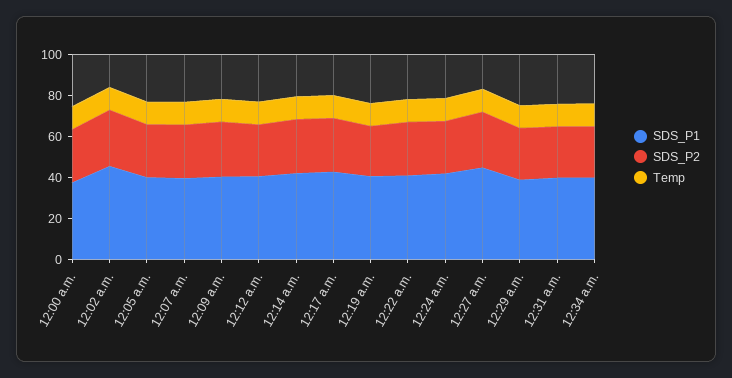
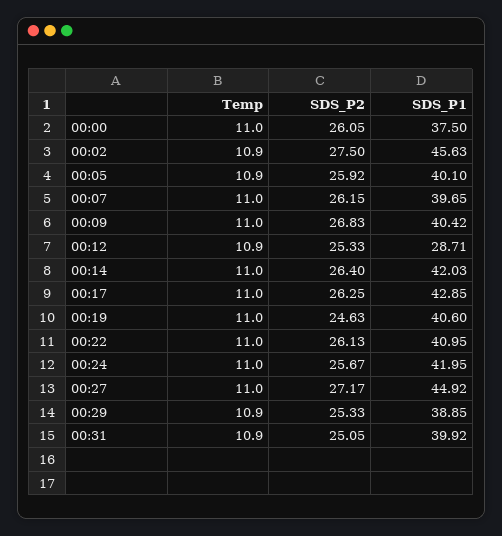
  {
    "SDS_P1": {
      "12:00 a.m.": 37.5,
      "12:02 a.m.": 45.63,
      "12:05 a.m.": 40.1,
      "12:07 a.m.": 39.65,
      "12:09 a.m.": 40.42,
-     "12:12 a.m.": 40,
+     "12:12 a.m.": 28.71,
      "12:14 a.m.": 42.03,
      "12:17 a.m.": 42.85,
      "12:19 a.m.": 40.6,
      "12:22 a.m.": 40.95,
      "12:24 a.m.": 41.95,
      "12:27 a.m.": 44.92,
      "12:29 a.m.": 38.85,
-     "12:31 a.m.": 39.92,
+     "12:31 a.m.": 39.92
-     "12:34 a.m.": 40
    },
    "SDS_P2": {
      "12:00 a.m.": 26.05,
      "12:02 a.m.": 27.5,
      "12:05 a.m.": 25.92,
      "12:07 a.m.": 26.15,
      "12:09 a.m.": 26.83,
      "12:12 a.m.": 25.33,
      "12:14 a.m.": 26.4,
      "12:17 a.m.": 26.25,
      "12:19 a.m.": 24.63,
      "12:22 a.m.": 26.13,
      "12:24 a.m.": 25.67,
      "12:27 a.m.": 27.17,
      "12:29 a.m.": 25.33,
-     "12:31 a.m.": 25.05,
+     "12:31 a.m.": 25.05
-     "12:34 a.m.": 25
    },
    "Temp": {
      "12:00 a.m.": 11,
      "12:02 a.m.": 10.9,
      "12:05 a.m.": 10.9,
      "12:07 a.m.": 11,
      "12:09 a.m.": 11,
      "12:12 a.m.": 10.9,
      "12:14 a.m.": 11,
      "12:17 a.m.": 11,
      "12:19 a.m.": 11,
      "12:22 a.m.": 11,
      "12:24 a.m.": 11,
      "12:27 a.m.": 11,
      "12:29 a.m.": 10.9,
-     "12:31 a.m.": 10.9,
+     "12:31 a.m.": 10.9
-     "12:34 a.m.": 10
    }
  }

